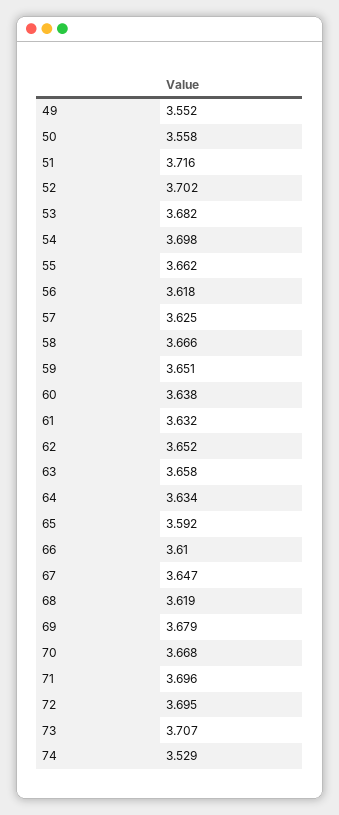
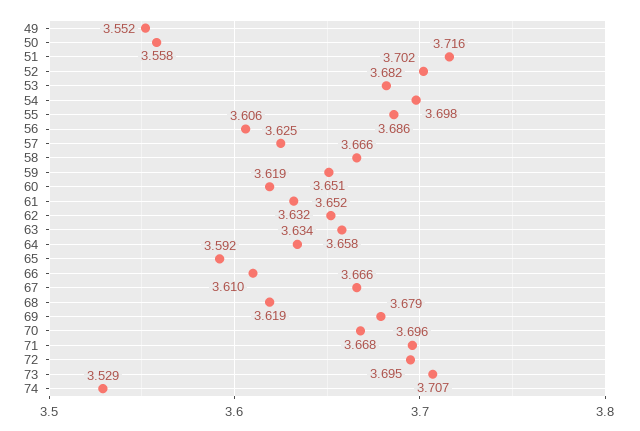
  {
    "49": 3.552,
    "50": 3.558,
    "51": 3.716,
    "52": 3.702,
    "53": 3.682,
    "54": 3.698,
-   "55": 3.662,
+   "55": 3.686,
-   "56": 3.618,
+   "56": 3.606,
    "57": 3.625,
    "58": 3.666,
    "59": 3.651,
-   "60": 3.638,
+   "60": 3.619,
    "61": 3.632,
    "62": 3.652,
    "63": 3.658,
    "64": 3.634,
    "65": 3.592,
    "66": 3.61,
-   "67": 3.647,
+   "67": 3.666,
    "68": 3.619,
    "69": 3.679,
    "70": 3.668,
    "71": 3.696,
    "72": 3.695,
    "73": 3.707,
    "74": 3.529
  }

